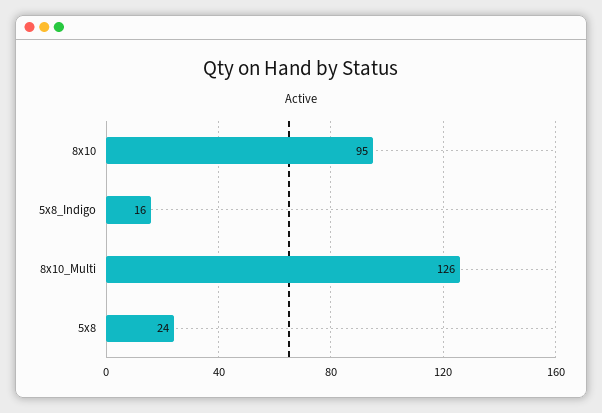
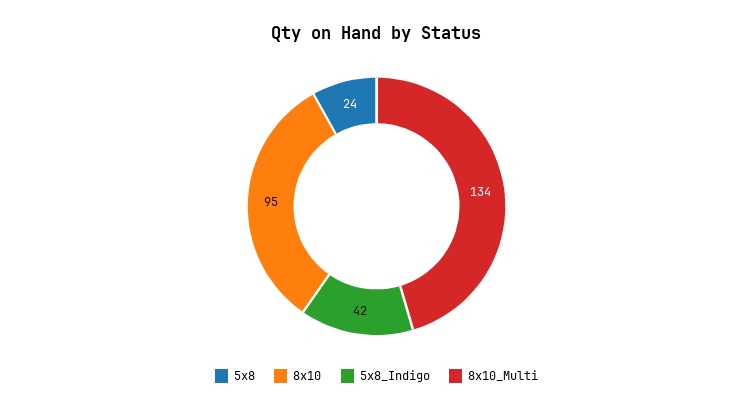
  {
    "8x10": 95,
-   "5x8_Indigo": 16,
+   "5x8_Indigo": 42,
-   "8x10_Multi": 126,
+   "8x10_Multi": 134,
    "5x8": 24
  }

